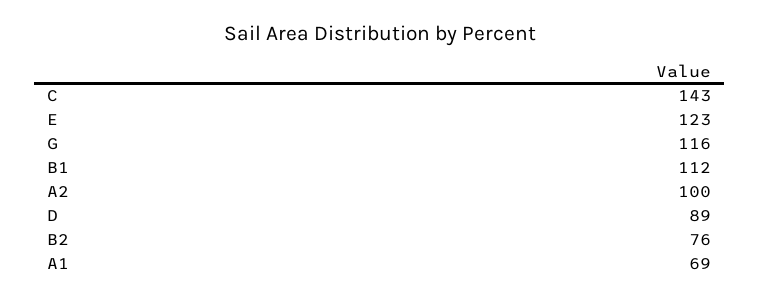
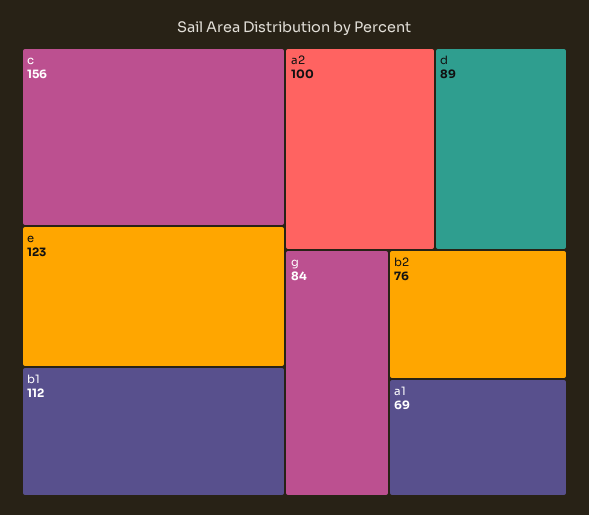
  {
-   "C": 143,
+   "C": 156,
    "E": 123,
-   "G": 116,
+   "G": 84,
    "B1": 112,
    "A2": 100,
    "D": 89,
    "B2": 76,
    "A1": 69
  }

